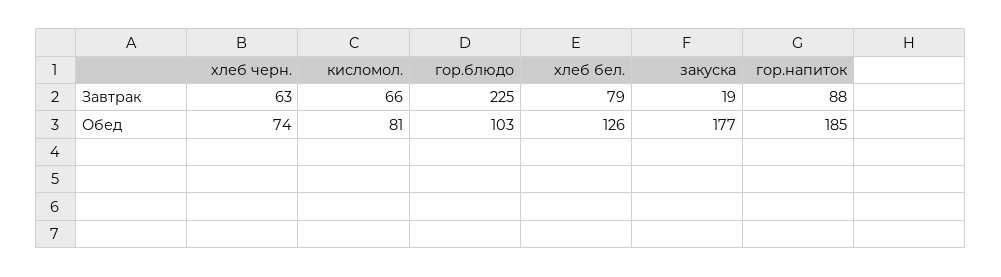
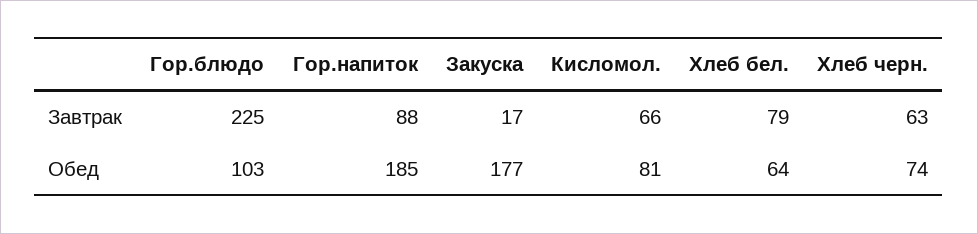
  {
    "хлеб черн.": {
      "Завтрак": 63,
      "Обед": 74
    },
    "кисломол.": {
      "Завтрак": 66,
      "Обед": 81
    },
    "гор.блюдо": {
      "Завтрак": 225,
      "Обед": 103
    },
    "хлеб бел.": {
      "Завтрак": 79,
-     "Обед": 126
+     "Обед": 64
    },
    "закуска": {
-     "Завтрак": 19,
+     "Завтрак": 17,
      "Обед": 177
    },
    "гор.напиток": {
      "Завтрак": 88,
      "Обед": 185
    }
  }

